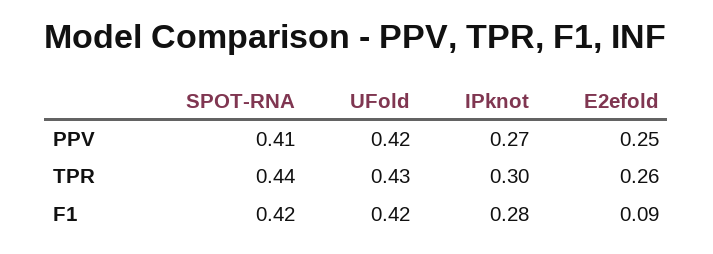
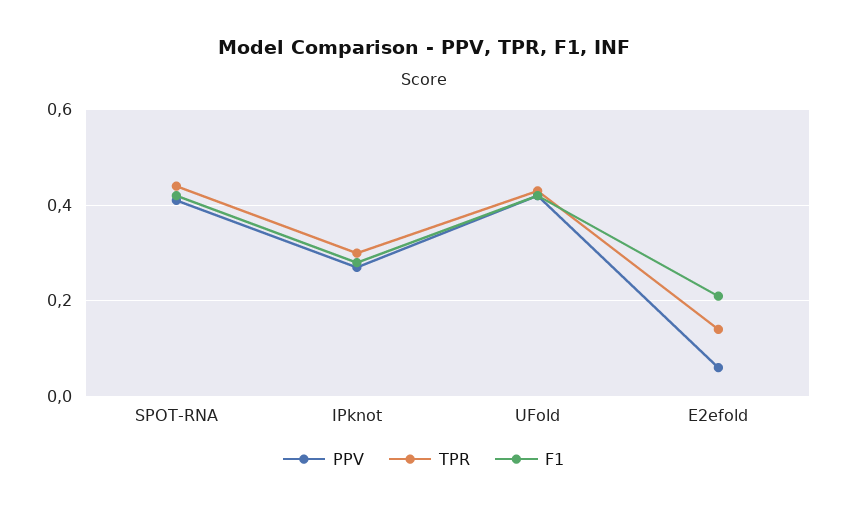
  {
    "PPV": {
      "SPOT-RNA": 0.41,
      "UFold": 0.42,
      "IPknot": 0.27,
-     "E2efold": 0.25
+     "E2efold": 0.05
    },
    "TPR": {
      "SPOT-RNA": 0.44,
      "UFold": 0.43,
      "IPknot": 0.3,
-     "E2efold": 0.26
+     "E2efold": 0.15
    },
    "F1": {
      "SPOT-RNA": 0.42,
      "UFold": 0.42,
      "IPknot": 0.28,
-     "E2efold": 0.09
+     "E2efold": 0.2
    }
  }

